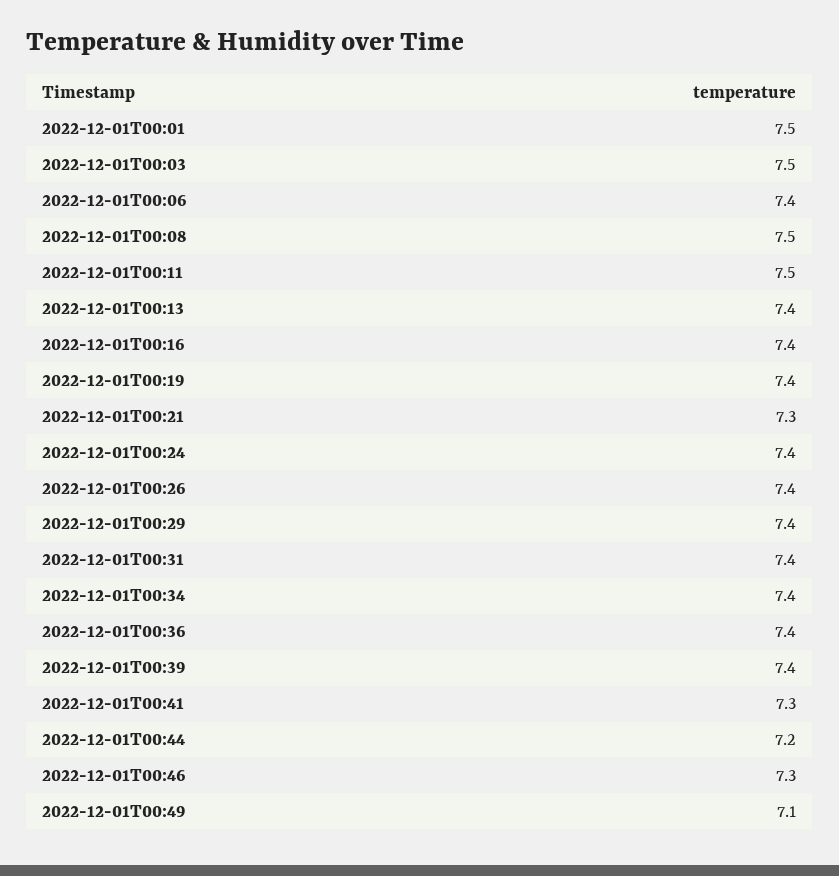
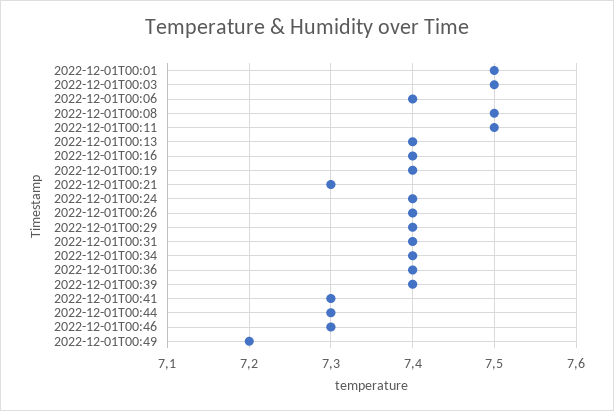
  {
    "2022-12-01T00:01": 7.5,
    "2022-12-01T00:03": 7.5,
    "2022-12-01T00:06": 7.4,
    "2022-12-01T00:08": 7.5,
    "2022-12-01T00:11": 7.5,
    "2022-12-01T00:13": 7.4,
    "2022-12-01T00:16": 7.4,
    "2022-12-01T00:19": 7.4,
    "2022-12-01T00:21": 7.3,
    "2022-12-01T00:24": 7.4,
    "2022-12-01T00:26": 7.4,
    "2022-12-01T00:29": 7.4,
    "2022-12-01T00:31": 7.4,
    "2022-12-01T00:34": 7.4,
    "2022-12-01T00:36": 7.4,
    "2022-12-01T00:39": 7.4,
    "2022-12-01T00:41": 7.3,
-   "2022-12-01T00:44": 7.2,
+   "2022-12-01T00:44": 7.3,
    "2022-12-01T00:46": 7.3,
-   "2022-12-01T00:49": 7.1
+   "2022-12-01T00:49": 7.2
  }

